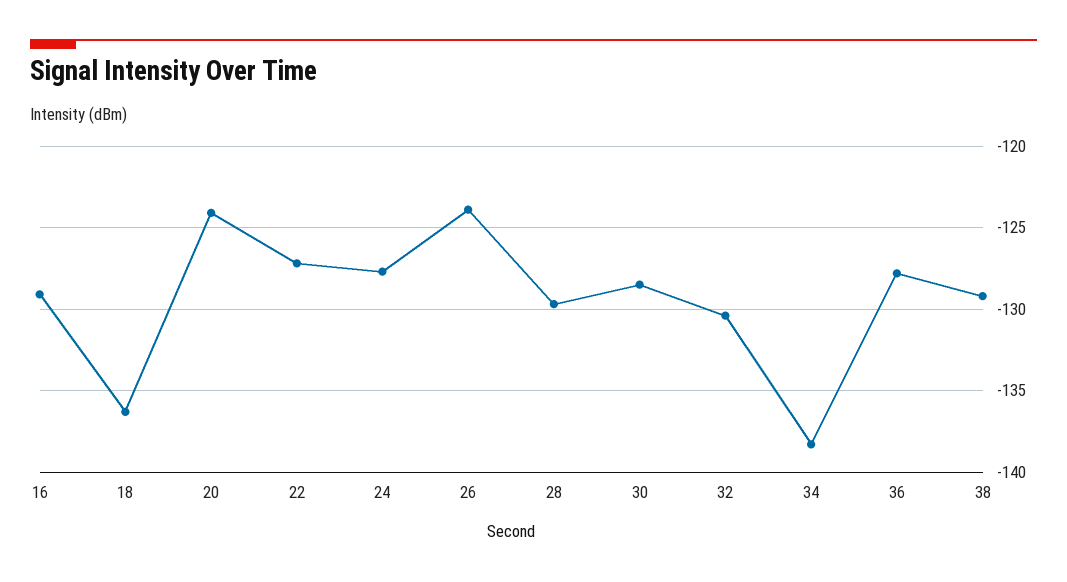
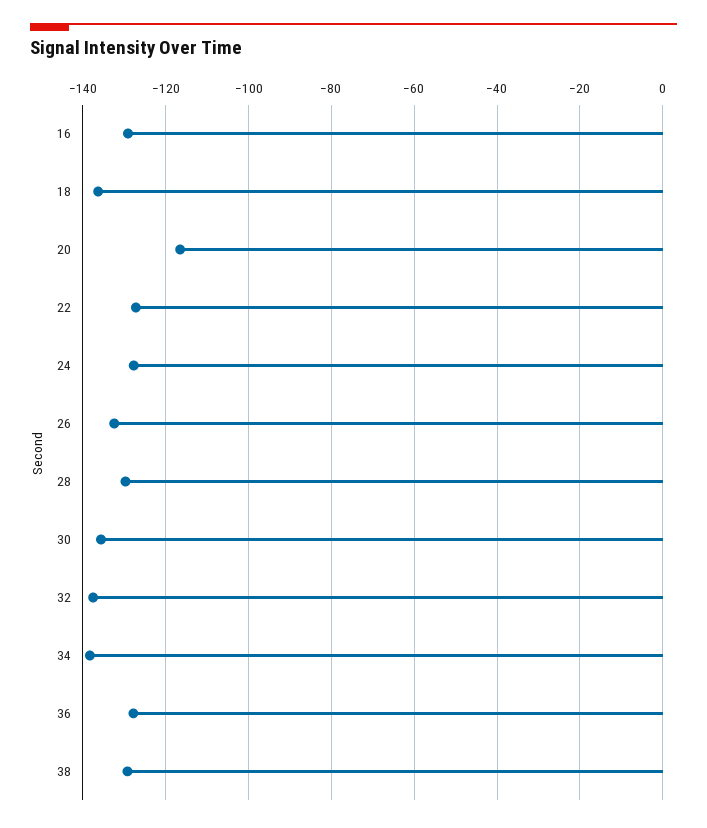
  {
    "16": -129,
    "18": -136.5,
-   "20": -124,
+   "20": -116,
    "22": -127,
    "24": -127.5,
-   "26": -124,
+   "26": -132,
    "28": -129.5,
-   "30": -128.5,
+   "30": -136,
-   "32": -130.5,
+   "32": -138,
    "34": -138.5,
    "36": -128,
    "38": -129
  }

